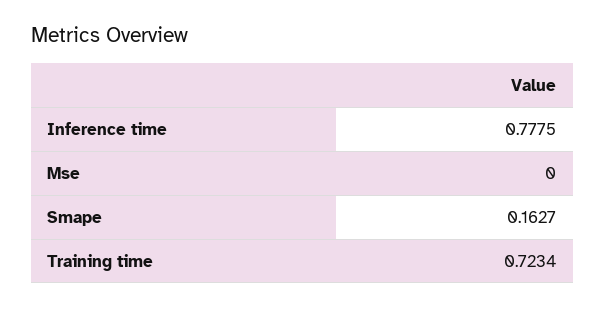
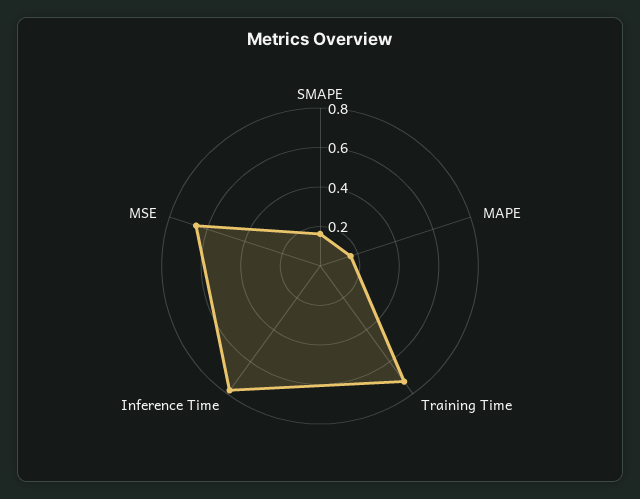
  {
    "Inference time": 0.7775,
-   "Mse": 0,
+   "Mse": 0.65,
    "Smape": 0.1627,
-   "Training time": 0.7234
+   "Training time": 0.7234,
+   "MAPE": 0.15
  }

